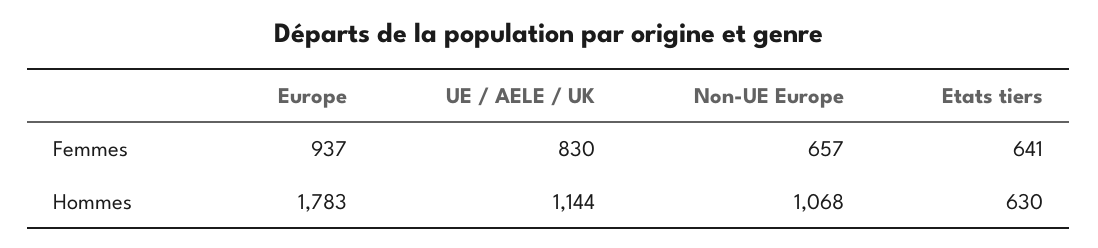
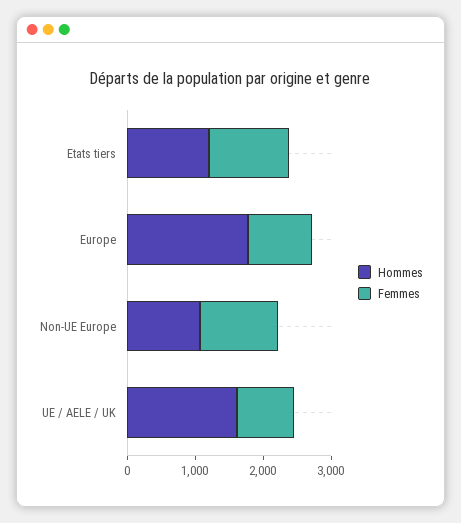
  {
    "Femmes": {
      "Europe": 937,
      "UE / AELE / UK": 830,
-     "Non-UE Europe": 657,
+     "Non-UE Europe": 1200,
-     "Etats tiers": 641
+     "Etats tiers": 1200
    },
    "Hommes": {
      "Europe": 1783,
-     "UE / AELE / UK": 1144,
+     "UE / AELE / UK": 1600,
      "Non-UE Europe": 1068,
-     "Etats tiers": 630
+     "Etats tiers": 1200
    }
  }

